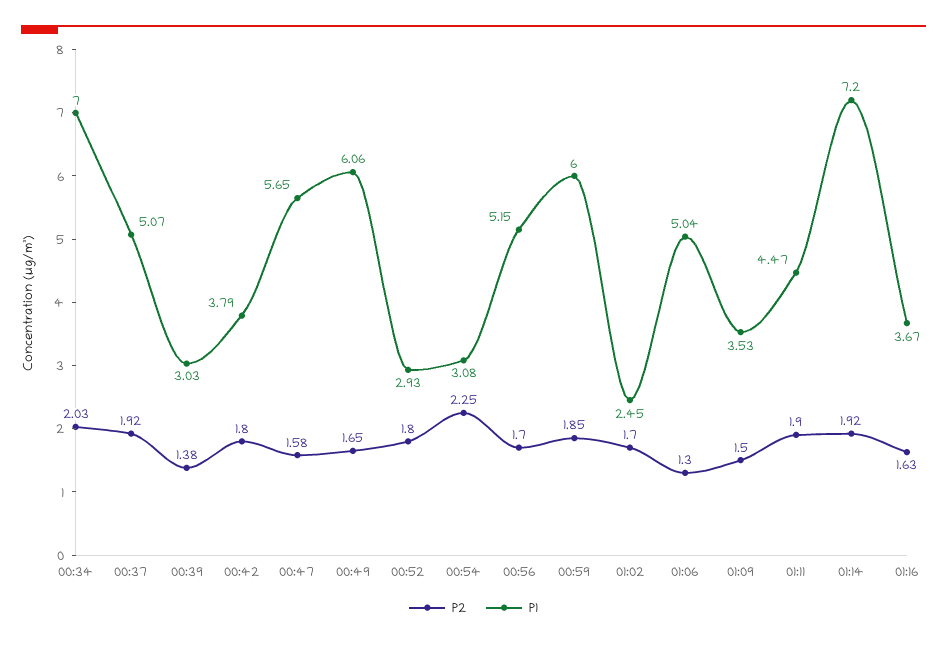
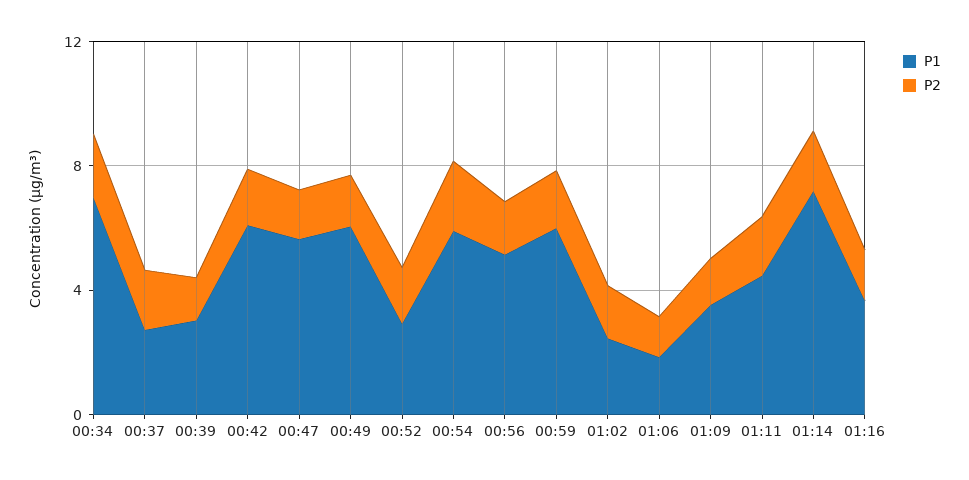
  {
    "P2": {
      "00:34": 2.03,
      "00:37": 1.92,
      "00:39": 1.38,
      "00:42": 1.8,
      "00:47": 1.58,
      "00:49": 1.65,
      "00:52": 1.8,
      "00:54": 2.25,
      "00:56": 1.7,
      "00:59": 1.85,
      "01:02": 1.7,
      "01:06": 1.3,
      "01:09": 1.5,
      "01:11": 1.9,
      "01:14": 1.92,
      "01:16": 1.63
    },
    "P1": {
      "00:34": 7,
-     "00:37": 5.07,
+     "00:37": 3,
      "00:39": 3.03,
-     "00:42": 3.79,
+     "00:42": 6,
      "00:47": 5.65,
      "00:49": 6.06,
      "00:52": 2.93,
-     "00:54": 3.08,
+     "00:54": 6,
      "00:56": 5.15,
      "00:59": 6,
      "01:02": 2.45,
-     "01:06": 5.04,
+     "01:06": 2,
      "01:09": 3.53,
      "01:11": 4.47,
      "01:14": 7.2,
      "01:16": 3.67
    }
  }

